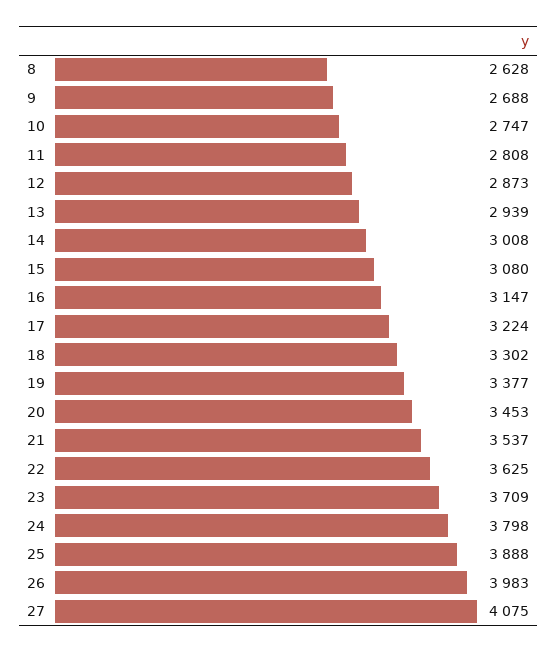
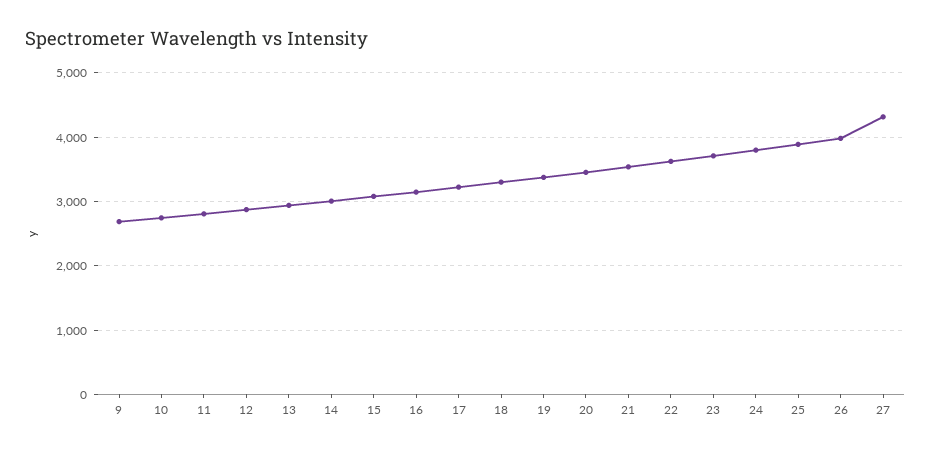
  {
-   "8": 2628,
    "9": 2688,
    "10": 2747,
    "11": 2808,
    "12": 2873,
    "13": 2939,
    "14": 3008,
    "15": 3080,
    "16": 3147,
    "17": 3224,
    "18": 3302,
    "19": 3377,
    "20": 3453,
    "21": 3537,
    "22": 3625,
    "23": 3709,
    "24": 3798,
    "25": 3888,
    "26": 3983,
-   "27": 4075
+   "27": 4300
  }

